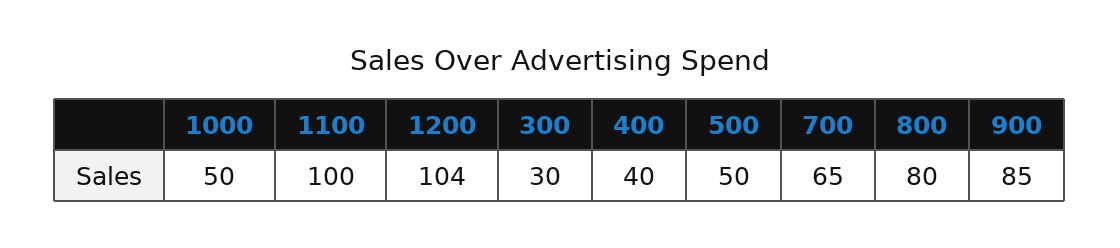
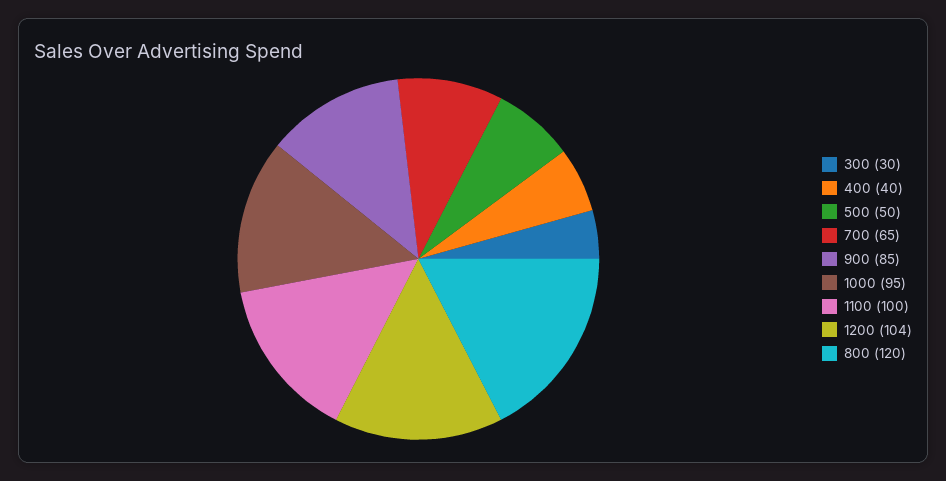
  {
-   "1000": 50,
+   "1000": 95,
    "1100": 100,
    "1200": 104,
    "300": 30,
    "400": 40,
    "500": 50,
    "700": 65,
-   "800": 80,
+   "800": 120,
    "900": 85
  }

